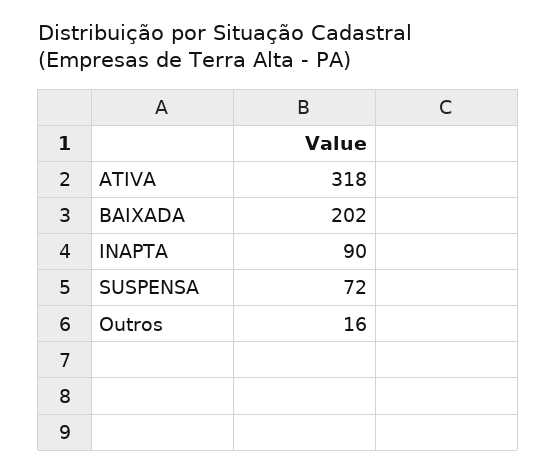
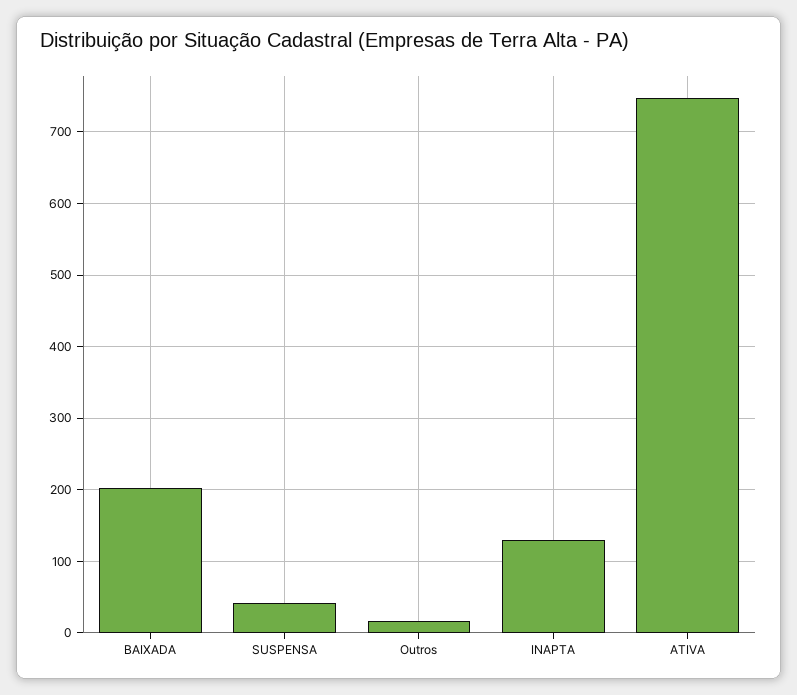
  {
-   "ATIVA": 318,
+   "ATIVA": 750,
    "BAIXADA": 202,
-   "INAPTA": 90,
+   "INAPTA": 130,
-   "SUSPENSA": 72,
+   "SUSPENSA": 40,
    "Outros": 16
  }

